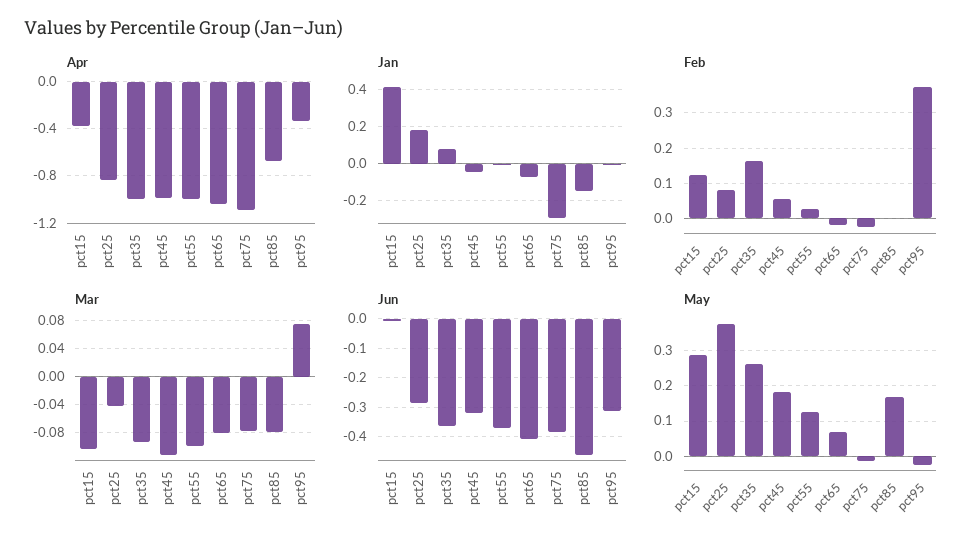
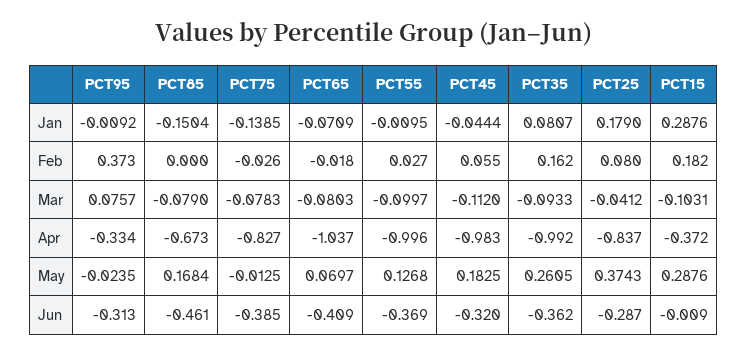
  {
    "Apr": {
      "pct15": -0.372,
      "pct25": -0.837,
      "pct35": -0.992,
      "pct45": -0.983,
      "pct55": -0.996,
      "pct65": -1.037,
-     "pct75": -1.1,
+     "pct75": -0.827,
      "pct85": -0.673,
      "pct95": -0.334
    },
    "Jan": {
-     "pct15": 0.4,
+     "pct15": 0.2876,
      "pct25": 0.179,
      "pct35": 0.0807,
      "pct45": -0.0444,
      "pct55": -0.0095,
      "pct65": -0.0709,
-     "pct75": -0.3,
+     "pct75": -0.1385,
      "pct85": -0.1504,
      "pct95": -0.0092
    },
    "Feb": {
-     "pct15": 0.12,
+     "pct15": 0.182,
      "pct25": 0.08,
      "pct35": 0.162,
      "pct45": 0.055,
      "pct55": 0.027,
      "pct65": -0.018,
      "pct75": -0.026,
      "pct85": 0,
      "pct95": 0.373
    },
    "Mar": {
      "pct15": -0.1031,
      "pct25": -0.0412,
      "pct35": -0.0933,
      "pct45": -0.112,
      "pct55": -0.0997,
      "pct65": -0.0803,
      "pct75": -0.0783,
      "pct85": -0.079,
      "pct95": 0.0757
    },
    "Jun": {
      "pct15": -0.009,
      "pct25": -0.287,
      "pct35": -0.362,
      "pct45": -0.32,
      "pct55": -0.369,
      "pct65": -0.409,
      "pct75": -0.385,
      "pct85": -0.461,
      "pct95": -0.313
    },
    "May": {
      "pct15": 0.2876,
      "pct25": 0.3743,
      "pct35": 0.2605,
      "pct45": 0.1825,
      "pct55": 0.1268,
      "pct65": 0.0697,
      "pct75": -0.0125,
      "pct85": 0.1684,
      "pct95": -0.0235
    }
  }

